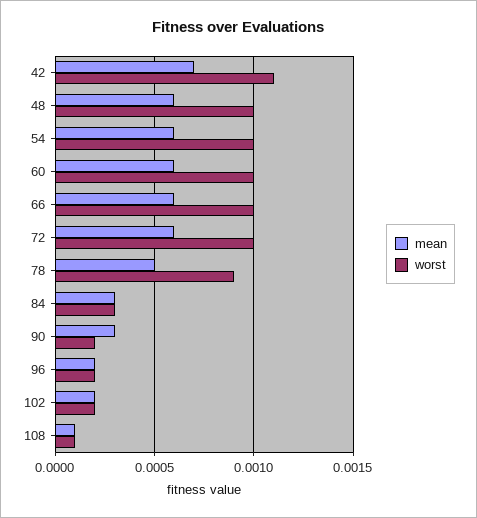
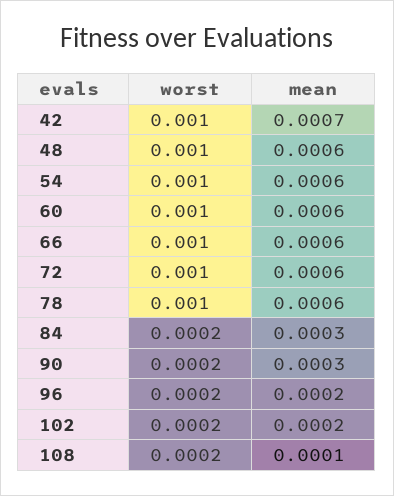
  {
    "mean": {
      "42": 0.0007,
      "48": 0.0006,
      "54": 0.0006,
      "60": 0.0006,
      "66": 0.0006,
      "72": 0.0006,
-     "78": 0.0005,
+     "78": 0.0006,
      "84": 0.0003,
      "90": 0.0003,
      "96": 0.0002,
      "102": 0.0002,
      "108": 0.0001
    },
    "worst": {
-     "42": 0.0011,
+     "42": 0.001,
      "48": 0.001,
      "54": 0.001,
      "60": 0.001,
      "66": 0.001,
      "72": 0.001,
-     "78": 0.0009,
+     "78": 0.001,
-     "84": 0.0003,
+     "84": 0.0002,
      "90": 0.0002,
      "96": 0.0002,
      "102": 0.0002,
-     "108": 0.0001
+     "108": 0.0002
    }
  }

